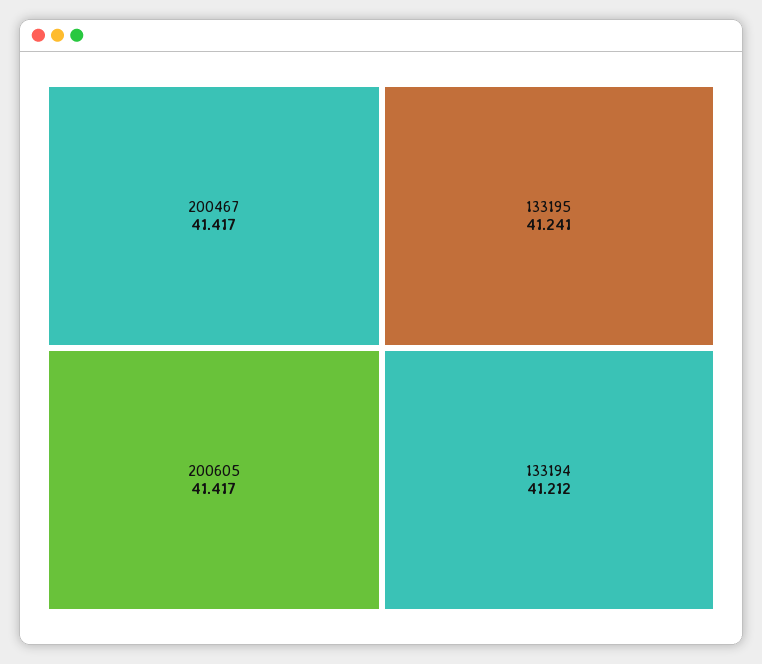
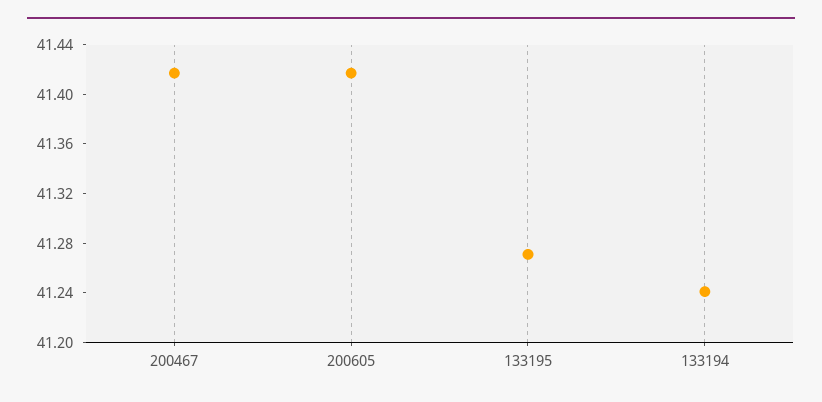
  {
    "200467": 41.417,
    "200605": 41.417,
-   "133195": 41.241,
+   "133195": 41.27,
-   "133194": 41.212
+   "133194": 41.24
  }

